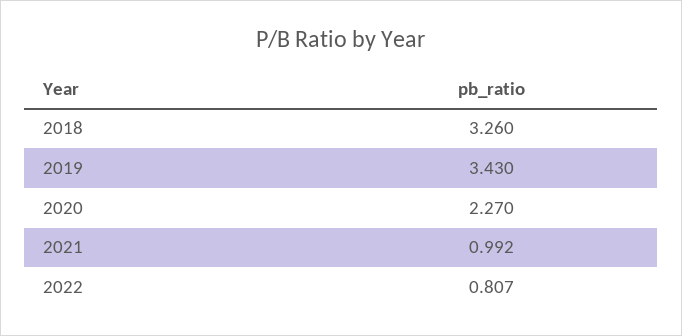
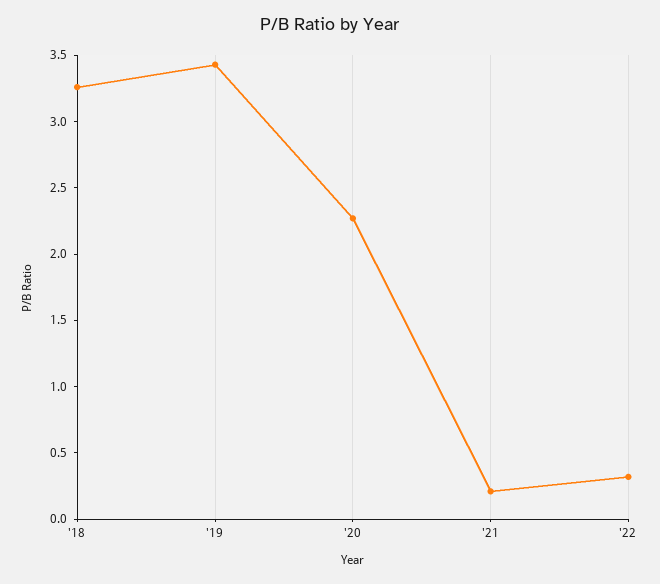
  {
    "2018": 3.26,
    "2019": 3.43,
    "2020": 2.27,
-   "2021": 0.992,
+   "2021": 0.2,
-   "2022": 0.807
+   "2022": 0.3
  }

